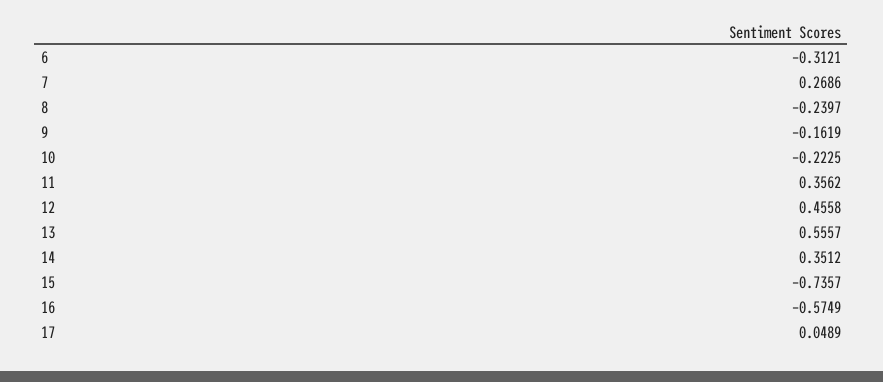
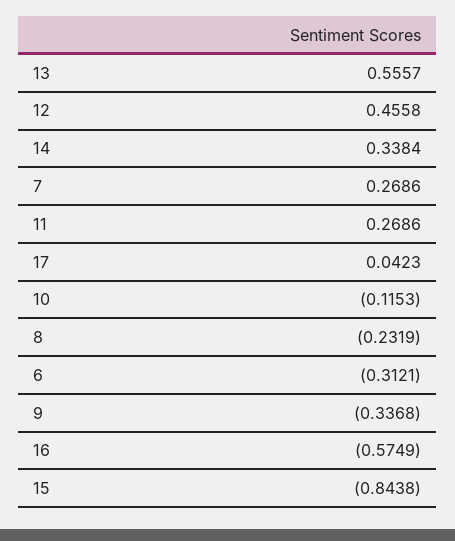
  {
    "6": -0.3121,
    "7": 0.2686,
-   "8": -0.2397,
+   "8": -0.2319,
-   "9": -0.1619,
+   "9": -0.3368,
-   "10": -0.2225,
+   "10": -0.1153,
-   "11": 0.3562,
+   "11": 0.2686,
    "12": 0.4558,
    "13": 0.5557,
-   "14": 0.3512,
+   "14": 0.3384,
-   "15": -0.7357,
+   "15": -0.8438,
    "16": -0.5749,
-   "17": 0.0489
+   "17": 0.0423
  }

